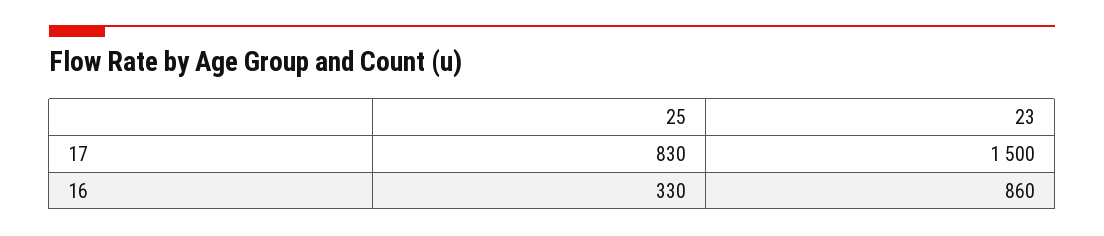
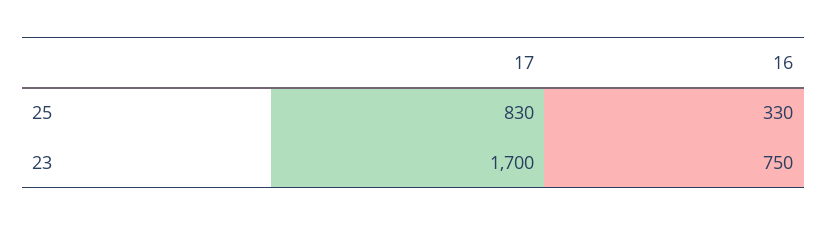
  {
    "25": {
      "17": 830,
      "16": 330
    },
    "23": {
-     "17": 1500,
+     "17": 1700,
-     "16": 860
+     "16": 750
    }
  }

